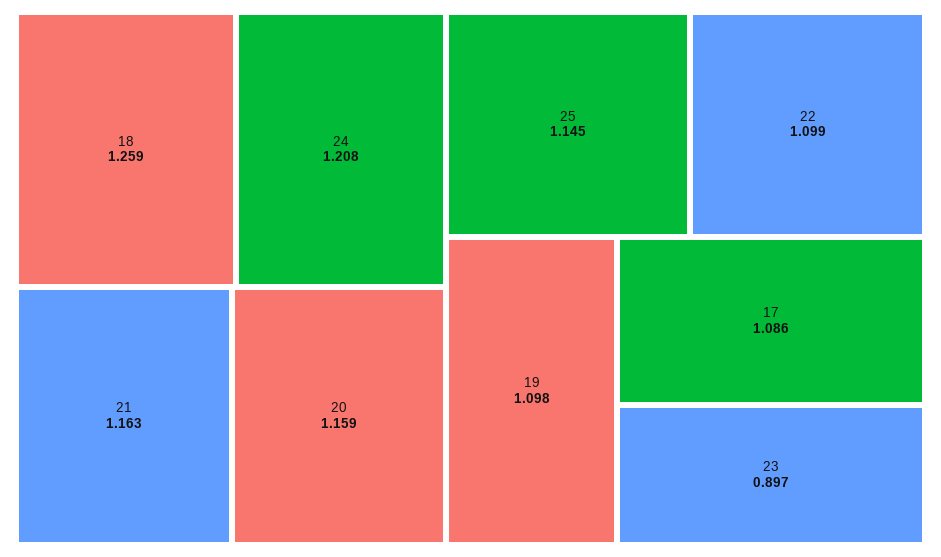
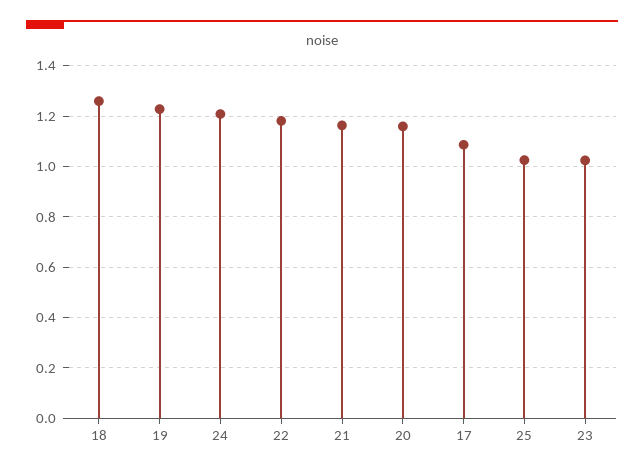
  {
    "18": 1.259,
    "24": 1.208,
    "21": 1.163,
    "20": 1.159,
-   "25": 1.145,
+   "25": 1.025,
-   "22": 1.099,
+   "22": 1.175,
-   "19": 1.098,
+   "19": 1.225,
    "17": 1.086,
-   "23": 0.897
+   "23": 1.025
  }

